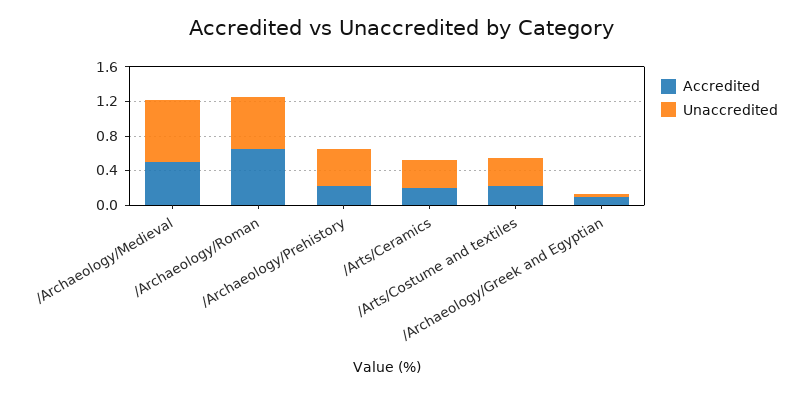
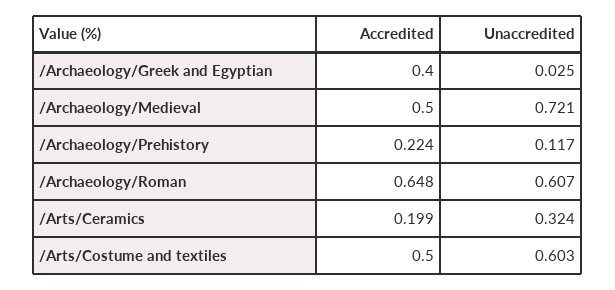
  {
    "Accredited": {
      "/Archaeology/Medieval": 0.5,
      "/Archaeology/Roman": 0.648,
      "/Archaeology/Prehistory": 0.224,
      "/Arts/Ceramics": 0.199,
-     "/Arts/Costume and textiles": 0.2,
+     "/Arts/Costume and textiles": 0.5,
-     "/Archaeology/Greek and Egyptian": 0.1
+     "/Archaeology/Greek and Egyptian": 0.4
    },
    "Unaccredited": {
      "/Archaeology/Medieval": 0.721,
      "/Archaeology/Roman": 0.607,
-     "/Archaeology/Prehistory": 0.4,
+     "/Archaeology/Prehistory": 0.117,
      "/Arts/Ceramics": 0.324,
-     "/Arts/Costume and textiles": 0.3,
+     "/Arts/Costume and textiles": 0.603,
      "/Archaeology/Greek and Egyptian": 0.025
    }
  }

